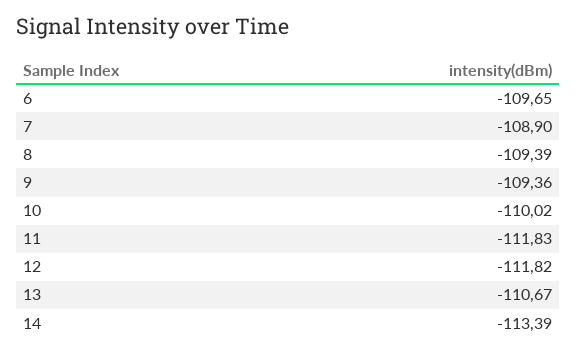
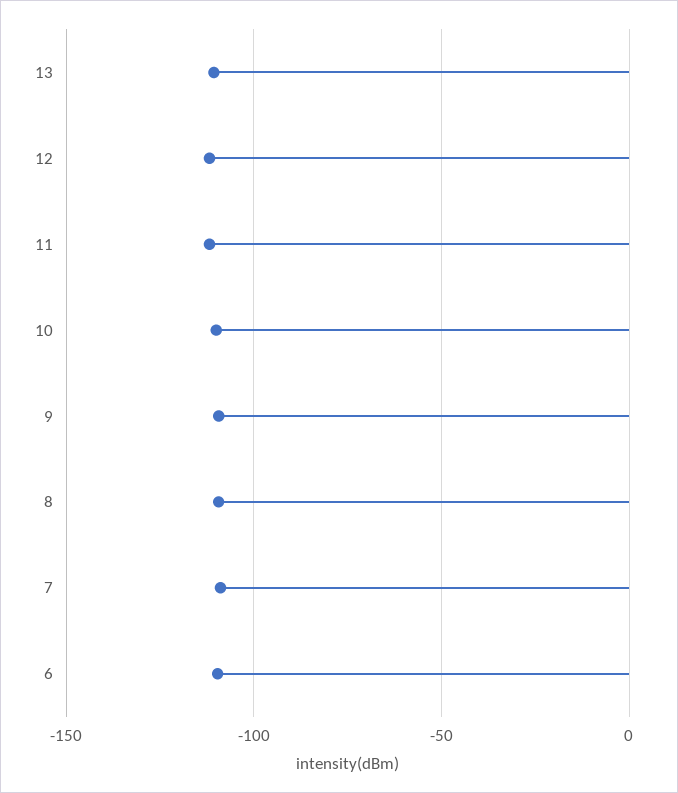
  {
    "6": -109.65,
    "7": -108.9,
    "8": -109.39,
    "9": -109.36,
    "10": -110.02,
    "11": -111.83,
    "12": -111.82,
-   "13": -110.67,
+   "13": -110.67
-   "14": -113.39
  }

